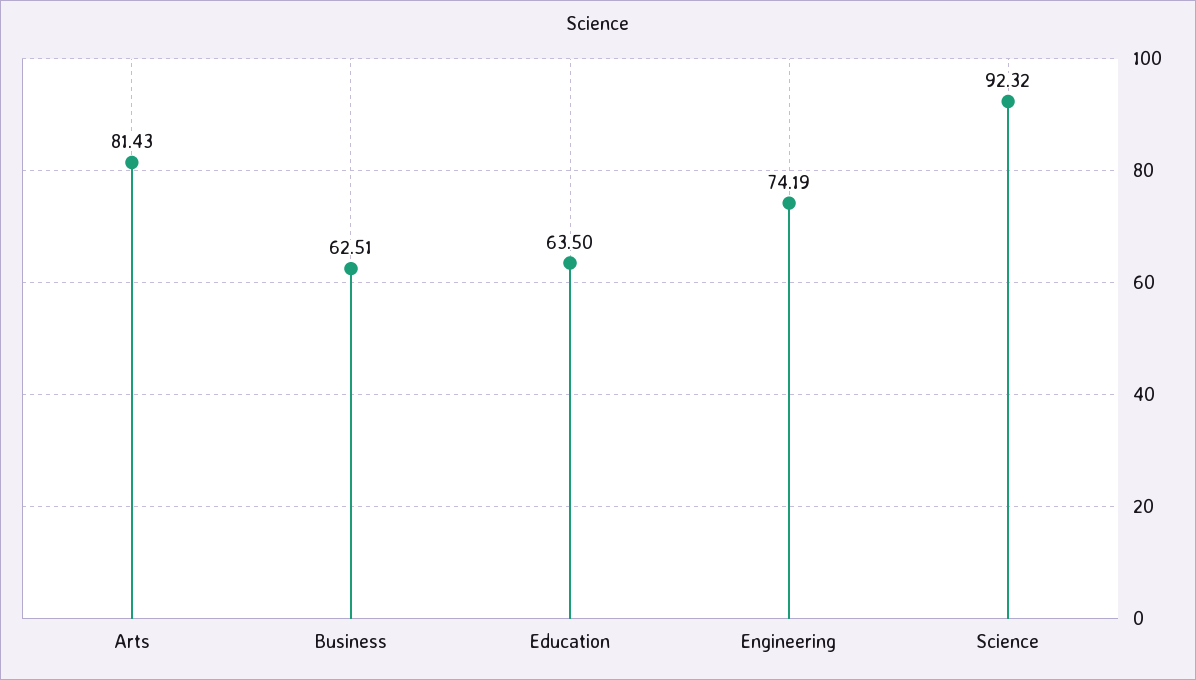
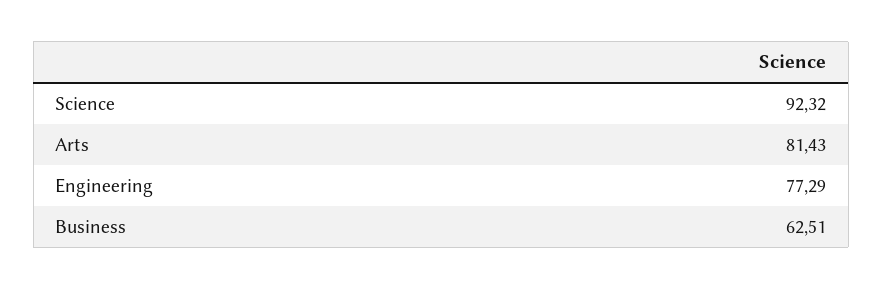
  {
    "Arts": 81.43,
    "Business": 62.51,
-   "Education": 63.5,
-   "Engineering": 74.19,
+   "Engineering": 77.29,
    "Science": 92.32
  }

